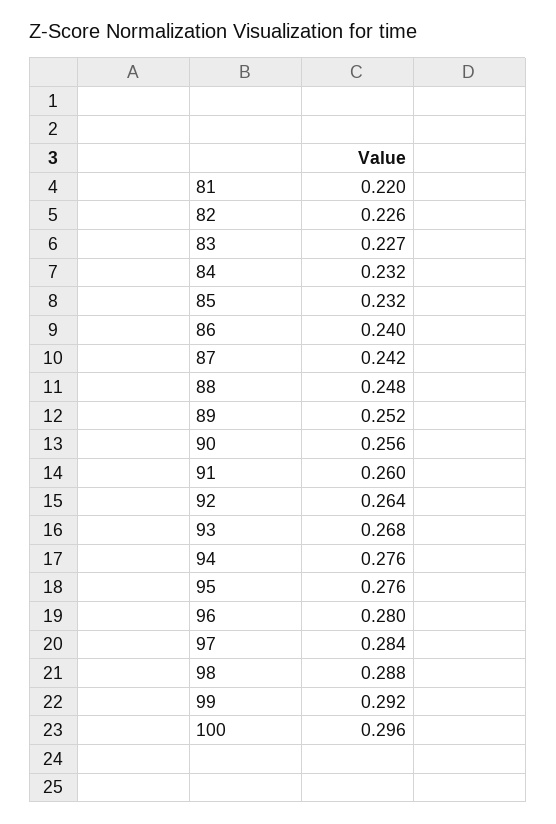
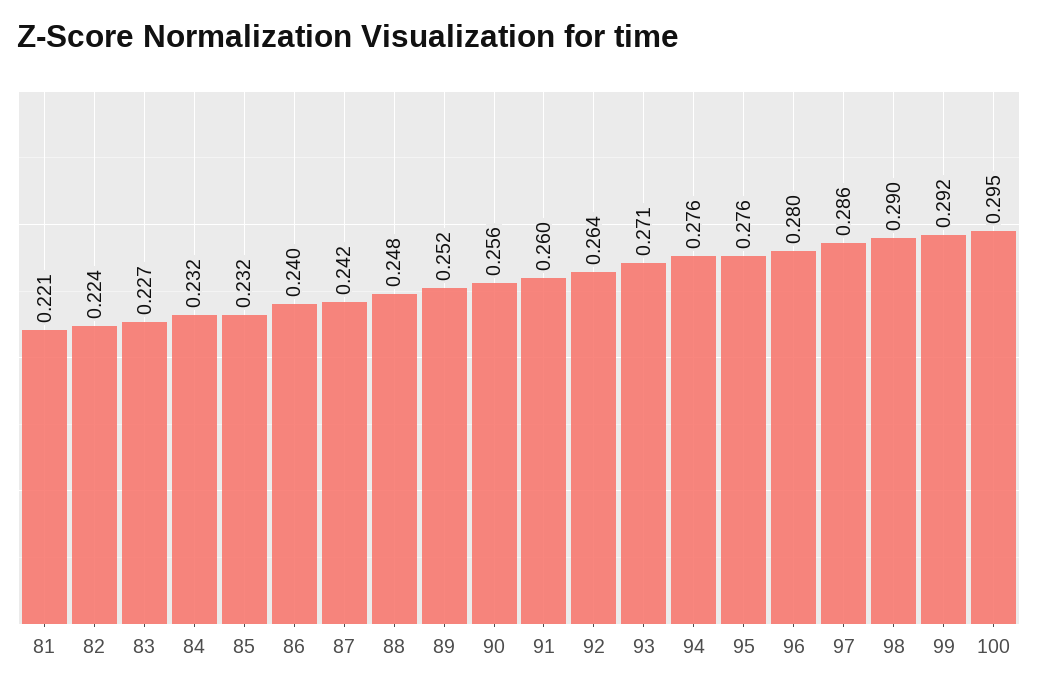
  {
-   "81": 0.22,
+   "81": 0.221,
-   "82": 0.226,
+   "82": 0.224,
    "83": 0.227,
    "84": 0.232,
    "85": 0.232,
    "86": 0.24,
    "87": 0.242,
    "88": 0.248,
    "89": 0.252,
    "90": 0.256,
    "91": 0.26,
    "92": 0.264,
-   "93": 0.268,
+   "93": 0.271,
    "94": 0.276,
    "95": 0.276,
    "96": 0.28,
-   "97": 0.284,
+   "97": 0.286,
-   "98": 0.288,
+   "98": 0.29,
    "99": 0.292,
-   "100": 0.296
+   "100": 0.295
  }

